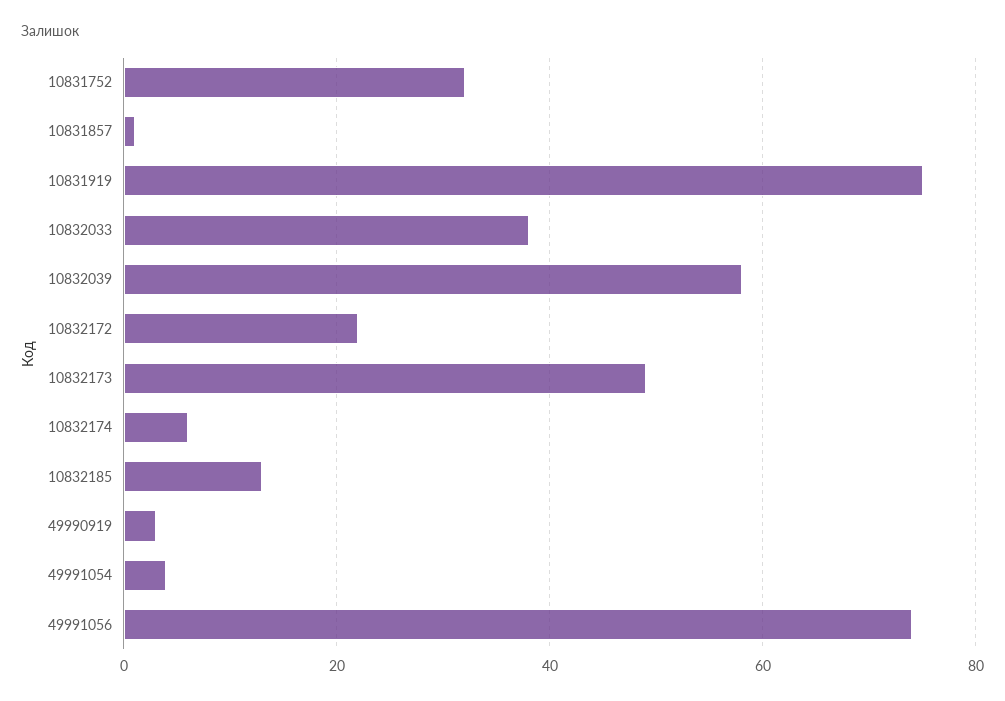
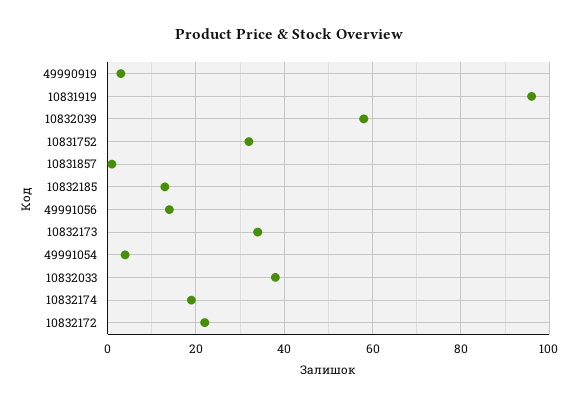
  {
    "10831752": 30,
    "10831857": 0,
-   "10831919": 75,
+   "10831919": 95,
    "10832033": 40,
    "10832039": 60,
    "10832172": 20,
-   "10832173": 50,
+   "10832173": 35,
-   "10832174": 5,
+   "10832174": 20,
    "10832185": 15,
    "49990919": 5,
    "49991054": 5,
-   "49991056": 75
+   "49991056": 15
  }

